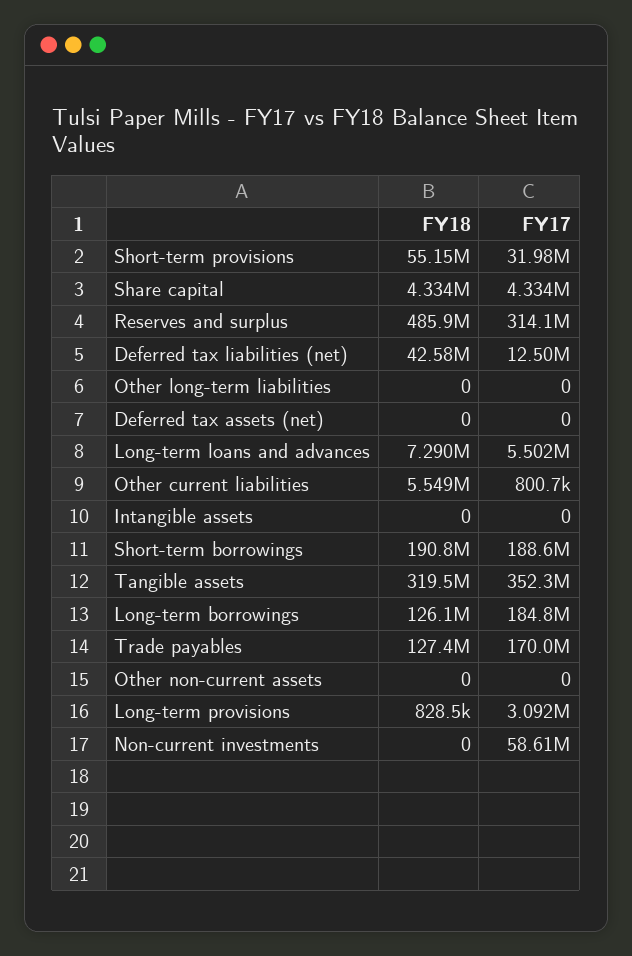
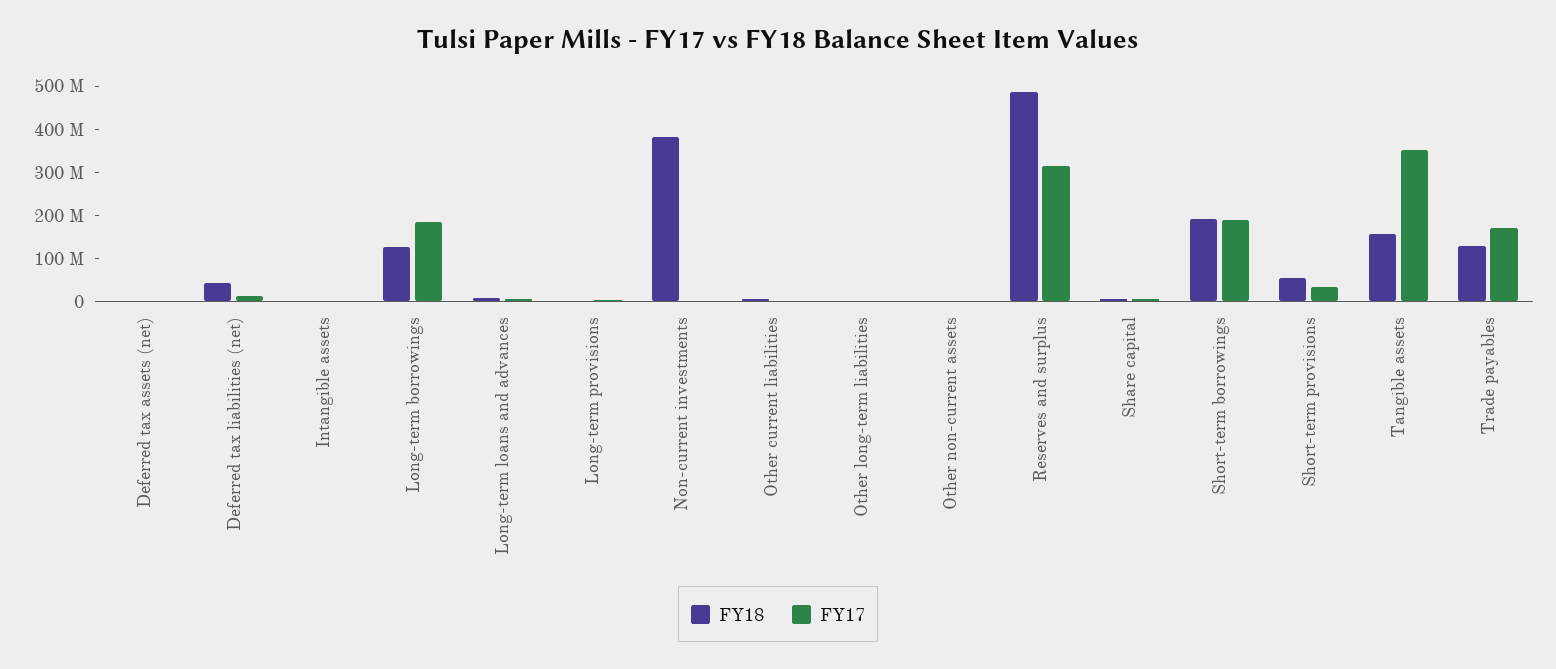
  {
    "FY18": {
      "Short-term provisions": 55150000,
      "Share capital": 4334000,
      "Reserves and surplus": 485900000,
      "Deferred tax liabilities (net)": 42580000,
      "Other long-term liabilities": 0,
      "Deferred tax assets (net)": 0,
      "Long-term loans and advances": 7290000,
      "Other current liabilities": 5549000,
      "Intangible assets": 0,
      "Short-term borrowings": 190800000,
-     "Tangible assets": 319500000,
+     "Tangible assets": 160000000,
      "Long-term borrowings": 126100000,
      "Trade payables": 127400000,
      "Other non-current assets": 0,
      "Long-term provisions": 828500,
-     "Non-current investments": 0
+     "Non-current investments": 380000000
    },
    "FY17": {
      "Short-term provisions": 31980000,
      "Share capital": 4334000,
      "Reserves and surplus": 314100000,
      "Deferred tax liabilities (net)": 12500000,
      "Other long-term liabilities": 0,
      "Deferred tax assets (net)": 0,
      "Long-term loans and advances": 5502000,
      "Other current liabilities": 800700,
      "Intangible assets": 0,
      "Short-term borrowings": 188600000,
      "Tangible assets": 352300000,
      "Long-term borrowings": 184800000,
      "Trade payables": 170000000,
      "Other non-current assets": 0,
      "Long-term provisions": 3092000,
-     "Non-current investments": 58610000
+     "Non-current investments": 0
    }
  }

